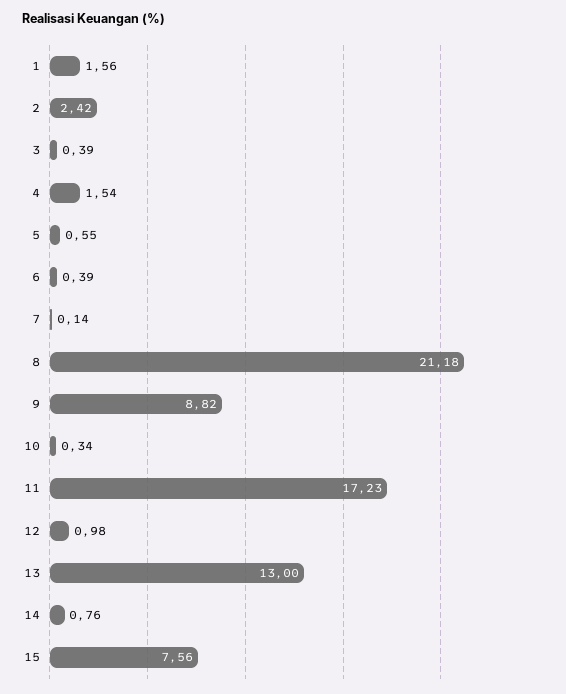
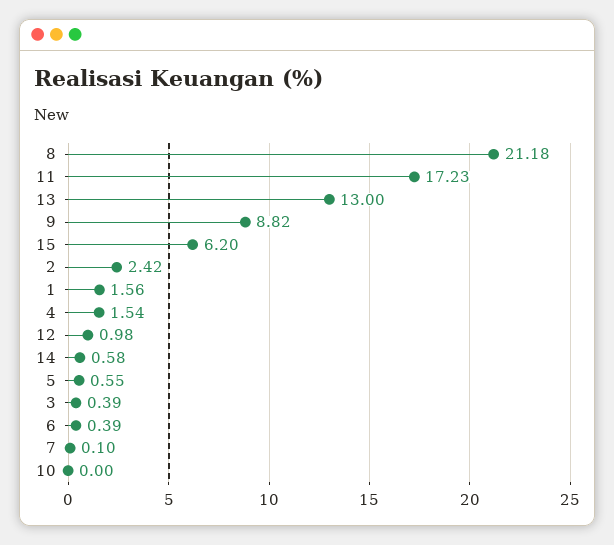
  {
    "1": 1.56,
    "2": 2.42,
    "3": 0.39,
    "4": 1.54,
    "5": 0.55,
    "6": 0.39,
-   "7": 0.14,
+   "7": 0.1,
    "8": 21.18,
    "9": 8.82,
-   "10": 0.34,
+   "10": 0,
    "11": 17.23,
    "12": 0.98,
    "13": 13,
-   "14": 0.76,
+   "14": 0.58,
-   "15": 7.56
+   "15": 6.2
  }

